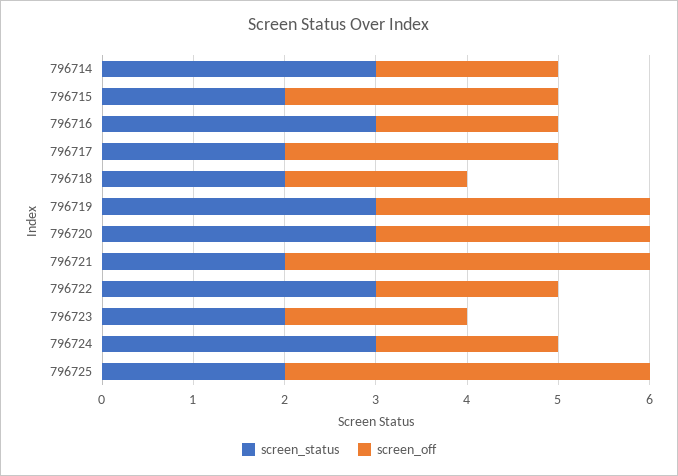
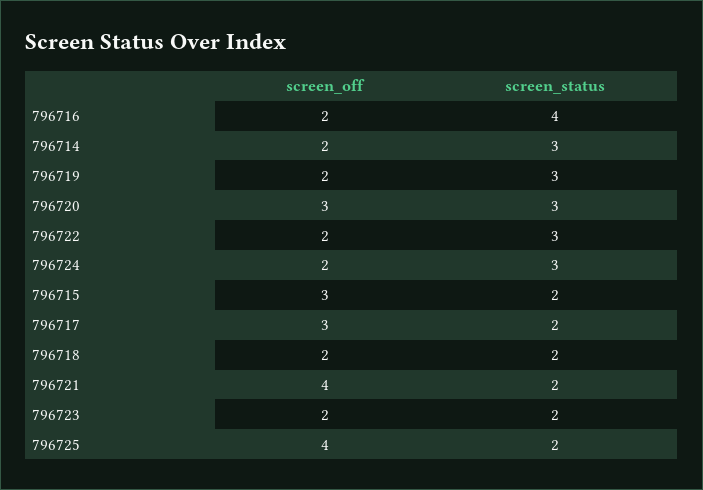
  {
    "screen_status": {
      "796714": 3,
      "796715": 2,
-     "796716": 3,
+     "796716": 4,
      "796717": 2,
      "796718": 2,
      "796719": 3,
      "796720": 3,
      "796721": 2,
      "796722": 3,
      "796723": 2,
      "796724": 3,
      "796725": 2
    },
    "screen_off": {
      "796714": 2,
      "796715": 3,
      "796716": 2,
      "796717": 3,
      "796718": 2,
-     "796719": 3,
+     "796719": 2,
      "796720": 3,
      "796721": 4,
      "796722": 2,
      "796723": 2,
      "796724": 2,
      "796725": 4
    }
  }

